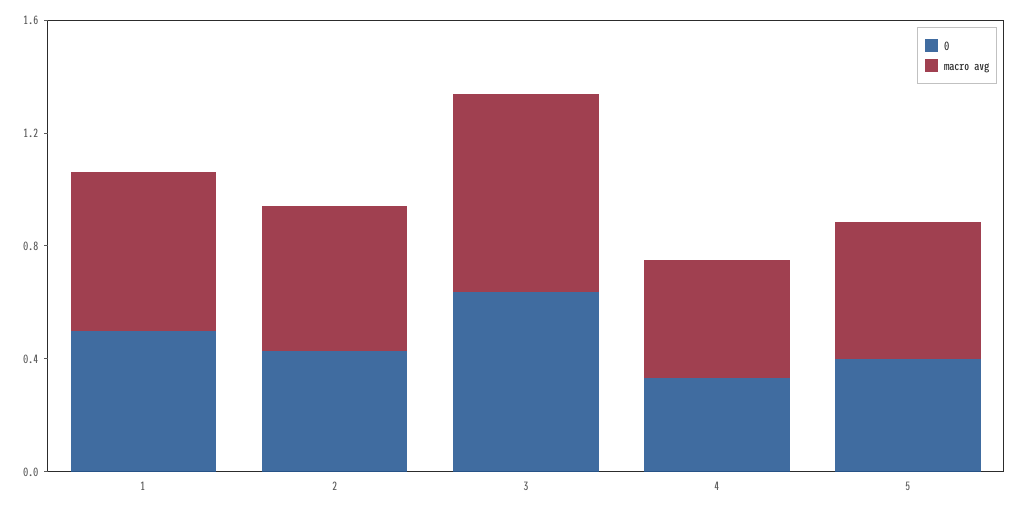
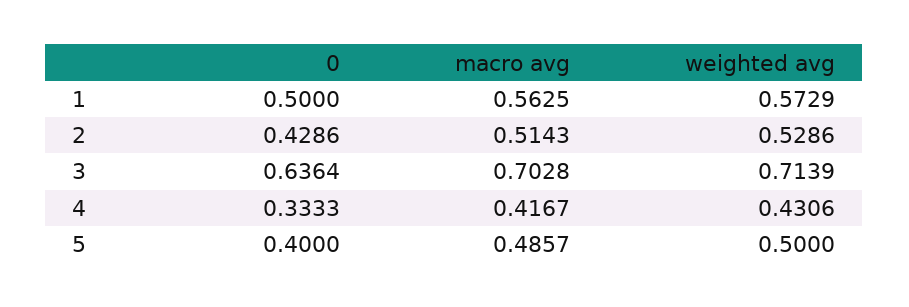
  {
    "0": {
      "1": 0.5,
      "2": 0.4286,
      "3": 0.6364,
      "4": 0.3333,
      "5": 0.4
    },
    "macro avg": {
      "1": 0.5625,
      "2": 0.5143,
      "3": 0.7028,
      "4": 0.4167,
      "5": 0.4857
-   }
+   },
+   "weighted avg": {
+     "1": 0.5729,
+     "2": 0.5286,
+     "3": 0.7139,
+     "4": 0.4306,
+     "5": 0.5
+   }
  }

